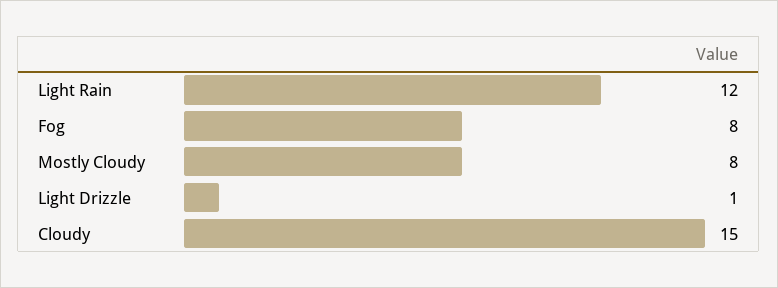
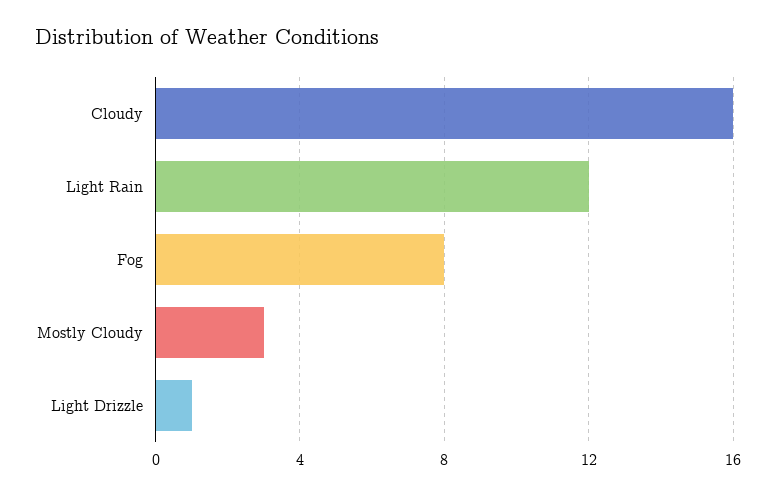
  {
    "Light Rain": 12,
    "Fog": 8,
-   "Mostly Cloudy": 8,
+   "Mostly Cloudy": 3,
    "Light Drizzle": 1,
-   "Cloudy": 15
+   "Cloudy": 16
  }

